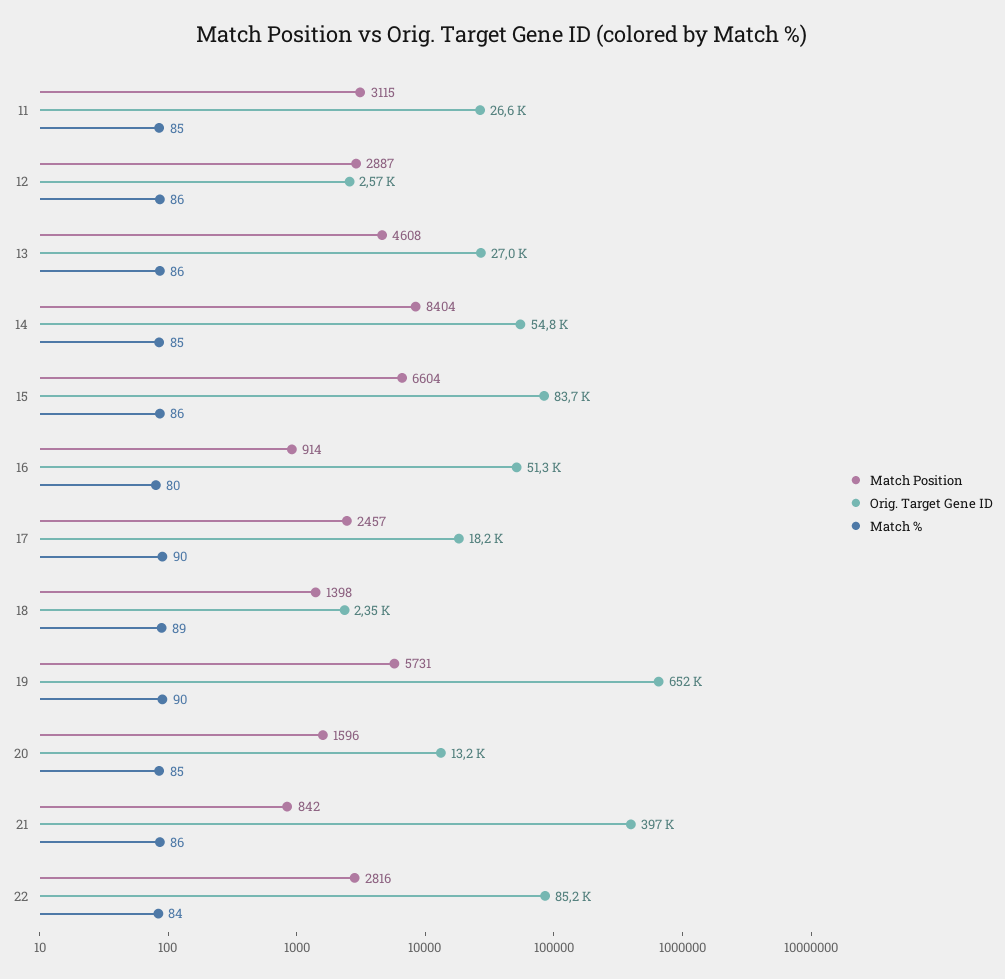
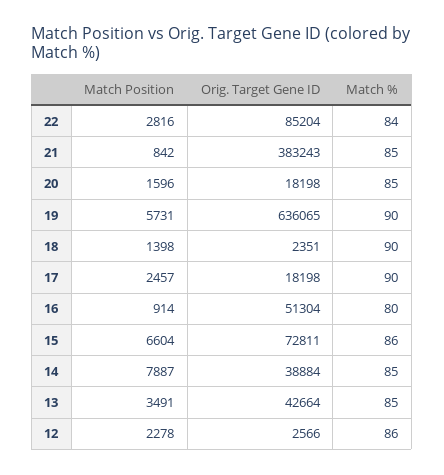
  {
    "Match Position": {
-     "11": 3115,
-     "12": 2887,
+     "12": 2278,
-     "13": 4608,
+     "13": 3491,
-     "14": 8404,
+     "14": 7887,
      "15": 6604,
      "16": 914,
      "17": 2457,
      "18": 1398,
      "19": 5731,
      "20": 1596,
      "21": 842,
      "22": 2816
    },
    "Orig. Target Gene ID": {
-     "11": 26600,
      "12": 2566,
-     "13": 27000,
+     "13": 42664,
-     "14": 54800,
+     "14": 38884,
-     "15": 83700,
+     "15": 72811,
      "16": 51304,
      "17": 18198,
      "18": 2351,
-     "19": 652000,
+     "19": 636065,
-     "20": 13200,
+     "20": 18198,
-     "21": 397000,
+     "21": 383243,
      "22": 85204
    },
    "Match %": {
-     "11": 85,
      "12": 86,
-     "13": 86,
+     "13": 85,
      "14": 85,
      "15": 86,
      "16": 80,
      "17": 90,
-     "18": 89,
+     "18": 90,
      "19": 90,
      "20": 85,
-     "21": 86,
+     "21": 85,
      "22": 84
    }
  }

